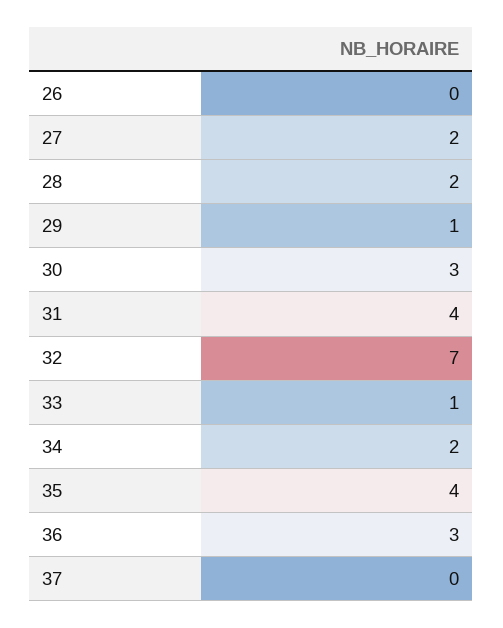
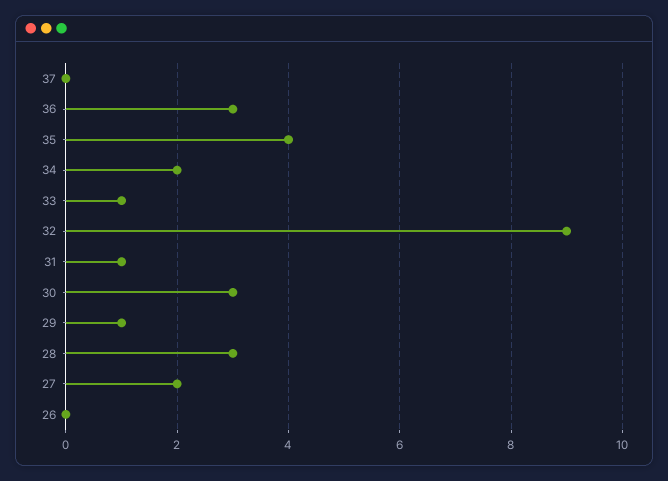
  {
    "26": 0,
    "27": 2,
-   "28": 2,
+   "28": 3,
    "29": 1,
    "30": 3,
-   "31": 4,
+   "31": 1,
-   "32": 7,
+   "32": 9,
    "33": 1,
    "34": 2,
    "35": 4,
    "36": 3,
    "37": 0
  }

